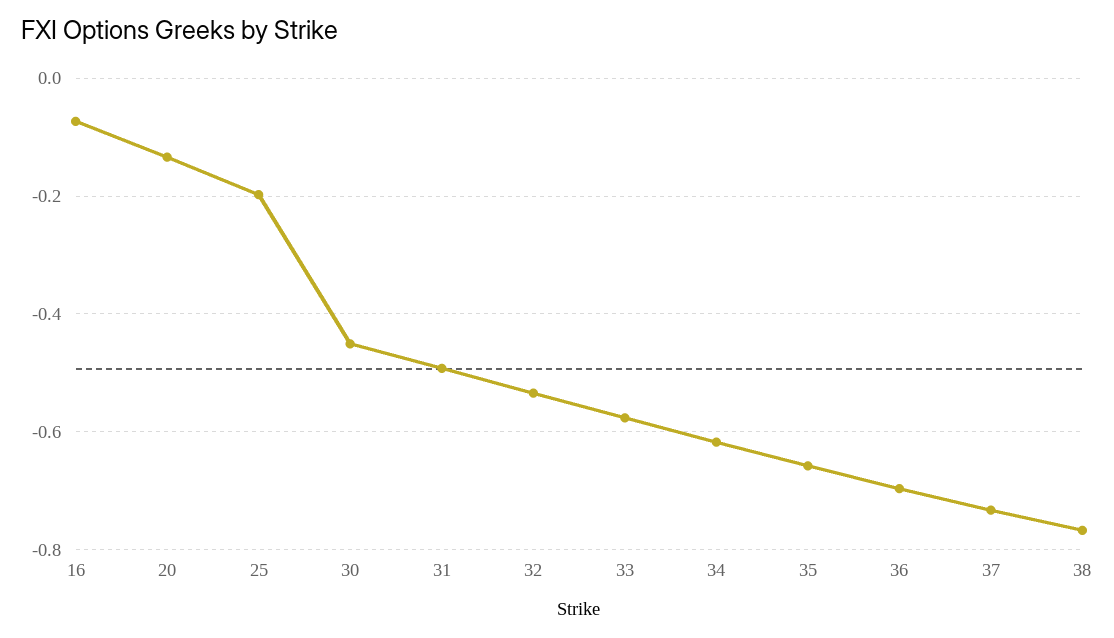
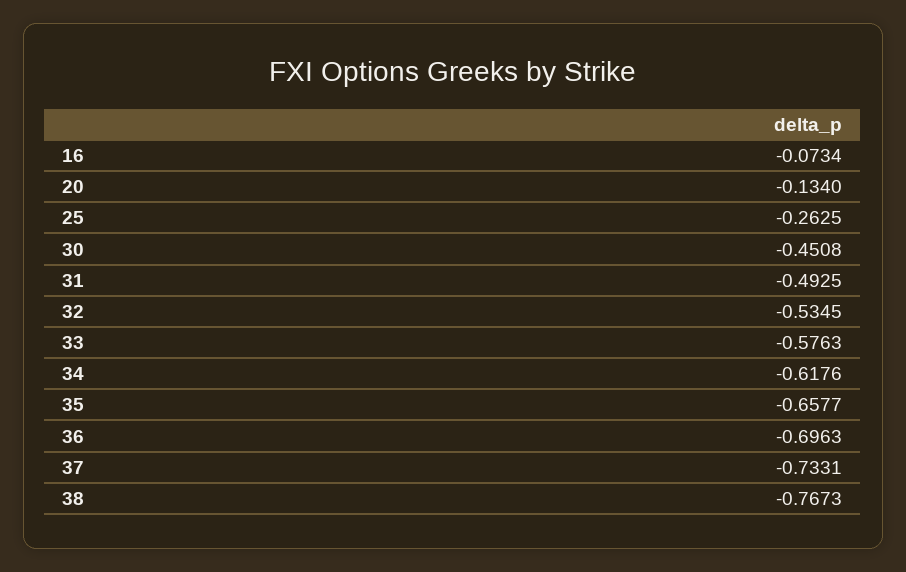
  {
    "16": -0.0734,
    "20": -0.134,
-   "25": -0.2,
+   "25": -0.2625,
    "30": -0.4508,
    "31": -0.4925,
    "32": -0.5345,
    "33": -0.5763,
    "34": -0.6176,
    "35": -0.6577,
    "36": -0.6963,
    "37": -0.7331,
    "38": -0.7673
  }

